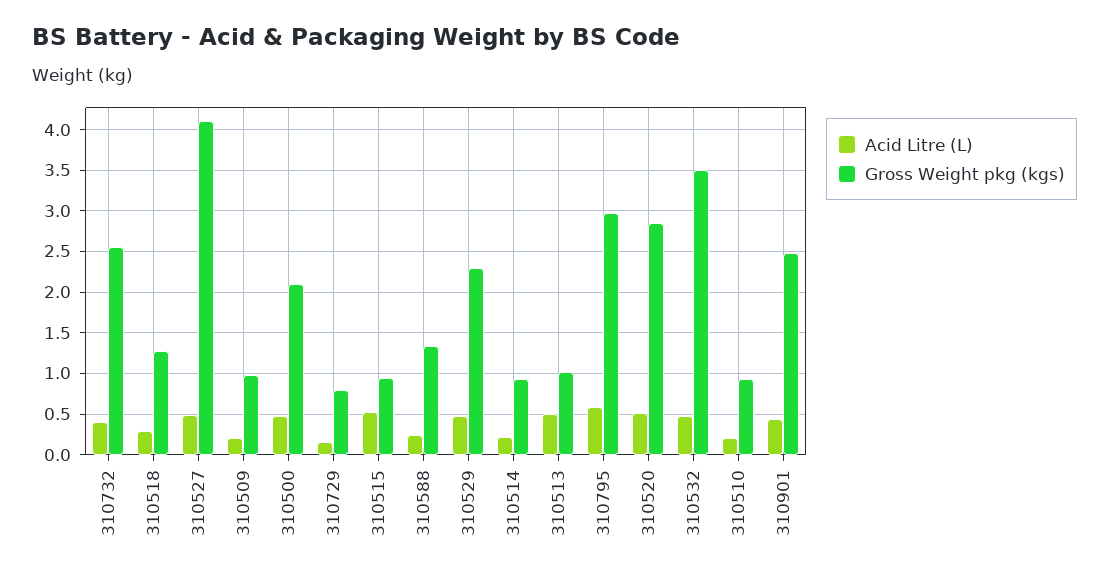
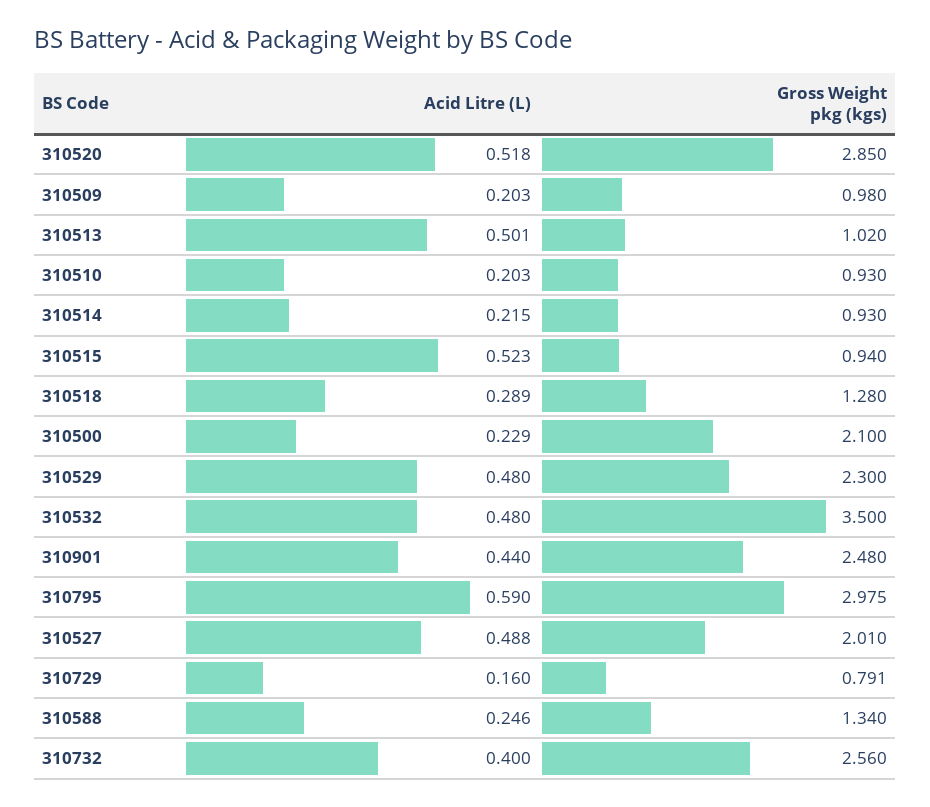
  {
    "Acid Litre (L)": {
      "310732": 0.4,
      "310518": 0.289,
      "310527": 0.488,
      "310509": 0.203,
-     "310500": 0.5,
+     "310500": 0.229,
      "310729": 0.16,
      "310515": 0.523,
      "310588": 0.246,
      "310529": 0.48,
      "310514": 0.215,
      "310513": 0.501,
      "310795": 0.59,
      "310520": 0.518,
      "310532": 0.48,
      "310510": 0.203,
      "310901": 0.44
    },
    "Gross Weight pkg (kgs)": {
      "310732": 2.56,
      "310518": 1.28,
-     "310527": 4.1,
+     "310527": 2.01,
      "310509": 0.98,
      "310500": 2.1,
      "310729": 0.791,
      "310515": 0.94,
      "310588": 1.34,
      "310529": 2.3,
      "310514": 0.93,
      "310513": 1.02,
      "310795": 2.975,
      "310520": 2.85,
      "310532": 3.5,
      "310510": 0.93,
      "310901": 2.48
    }
  }

